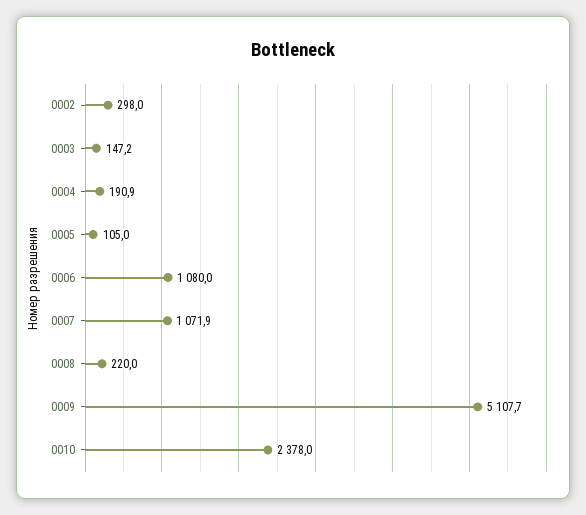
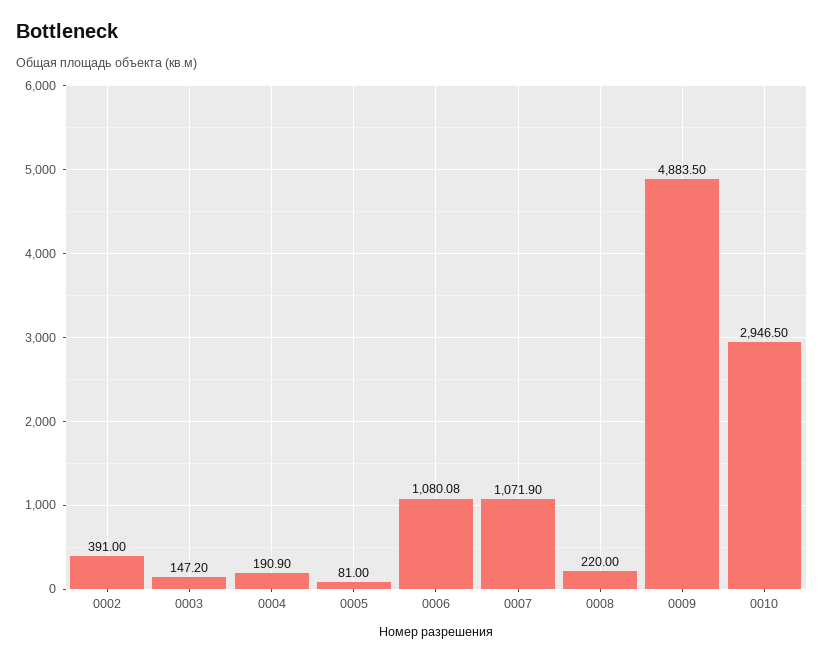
  {
-   "0002": 298,
+   "0002": 391,
    "0003": 147.2,
    "0004": 190.9,
-   "0005": 105,
+   "0005": 81,
-   "0006": 1080,
+   "0006": 1080.08,
    "0007": 1071.9,
    "0008": 220,
-   "0009": 5107.7,
+   "0009": 4883.5,
-   "0010": 2378
+   "0010": 2946.5
  }

